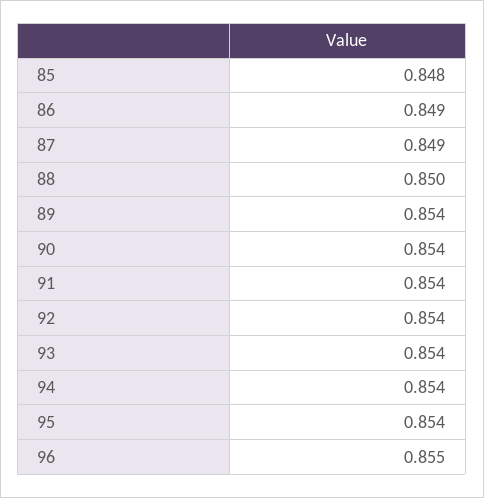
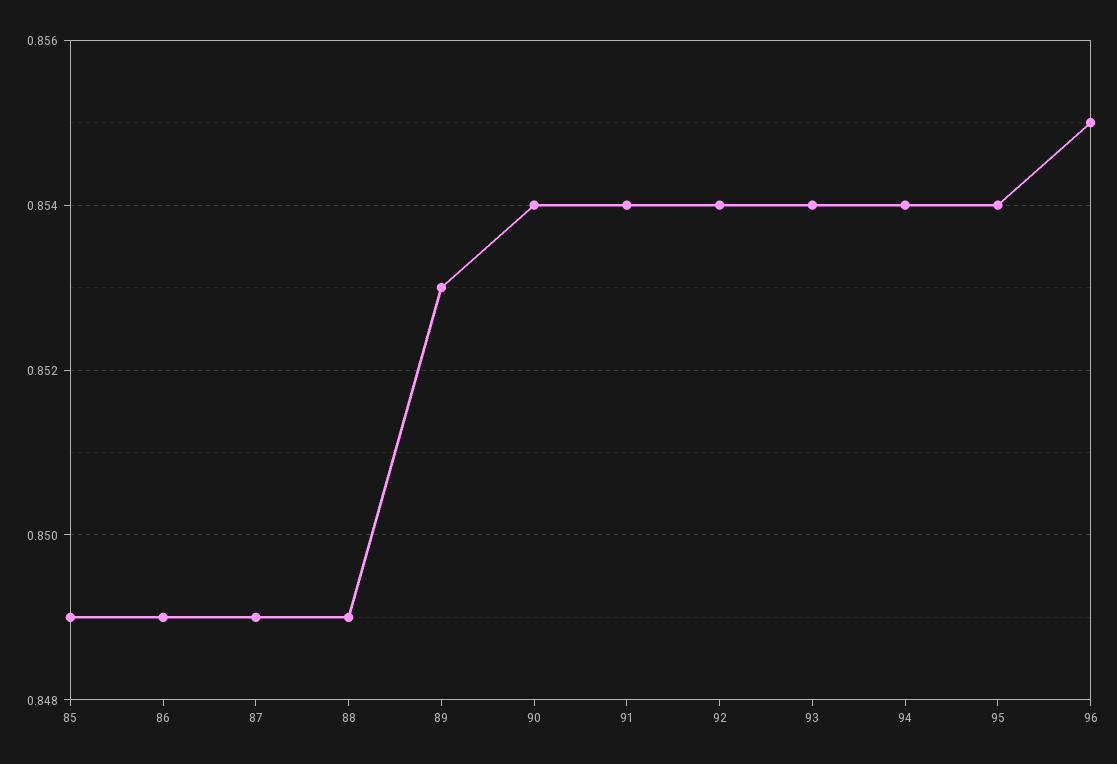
  {
-   "85": 0.848,
+   "85": 0.849,
    "86": 0.849,
    "87": 0.849,
-   "88": 0.85,
+   "88": 0.849,
-   "89": 0.854,
+   "89": 0.853,
    "90": 0.854,
    "91": 0.854,
    "92": 0.854,
    "93": 0.854,
    "94": 0.854,
    "95": 0.854,
    "96": 0.855
  }

